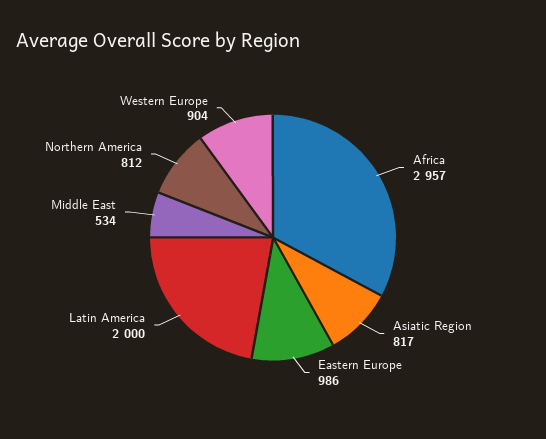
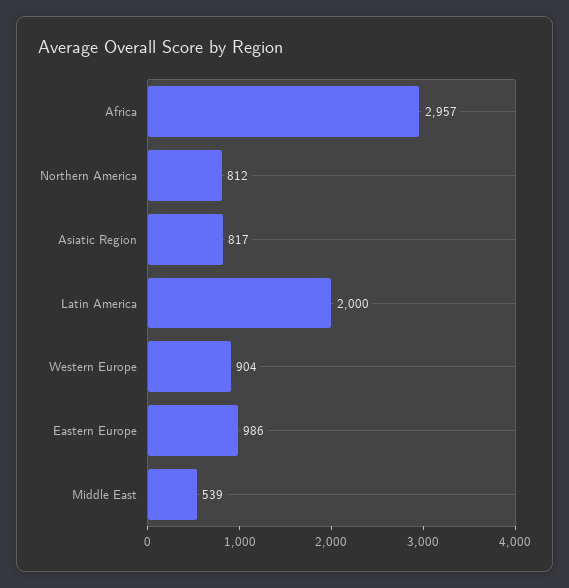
  {
    "Africa": 2957,
    "Asiatic Region": 817,
    "Eastern Europe": 986,
    "Latin America": 2000,
-   "Middle East": 534,
+   "Middle East": 539,
    "Northern America": 812,
    "Western Europe": 904
  }

